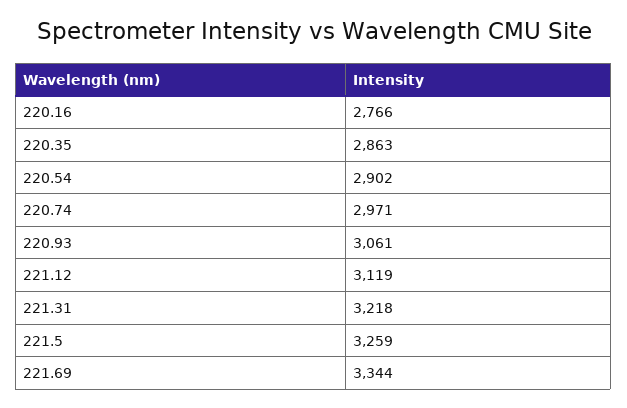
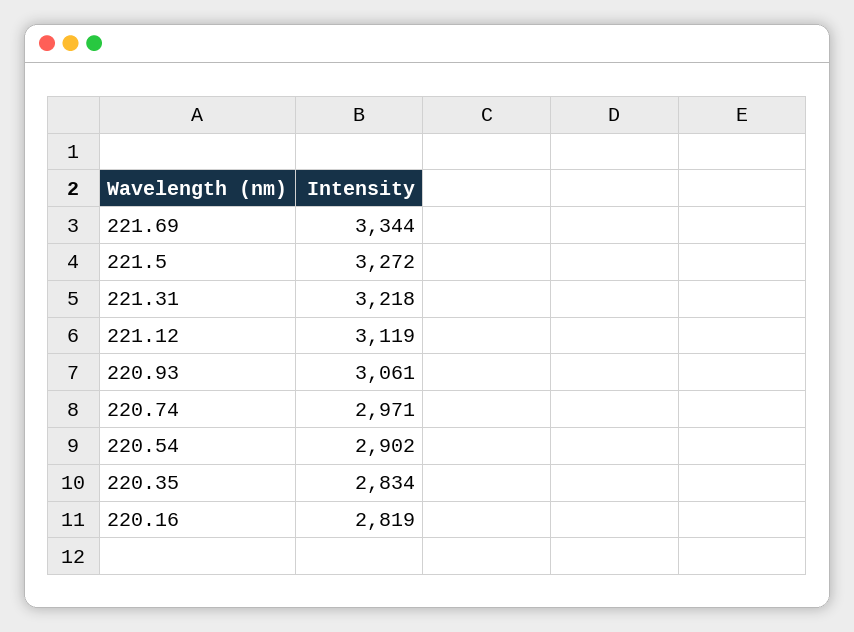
  {
-   "220.16": 2766,
+   "220.16": 2819,
-   "220.35": 2863,
+   "220.35": 2834,
    "220.54": 2902,
    "220.74": 2971,
    "220.93": 3061,
    "221.12": 3119,
    "221.31": 3218,
-   "221.5": 3259,
+   "221.5": 3272,
    "221.69": 3344
  }

